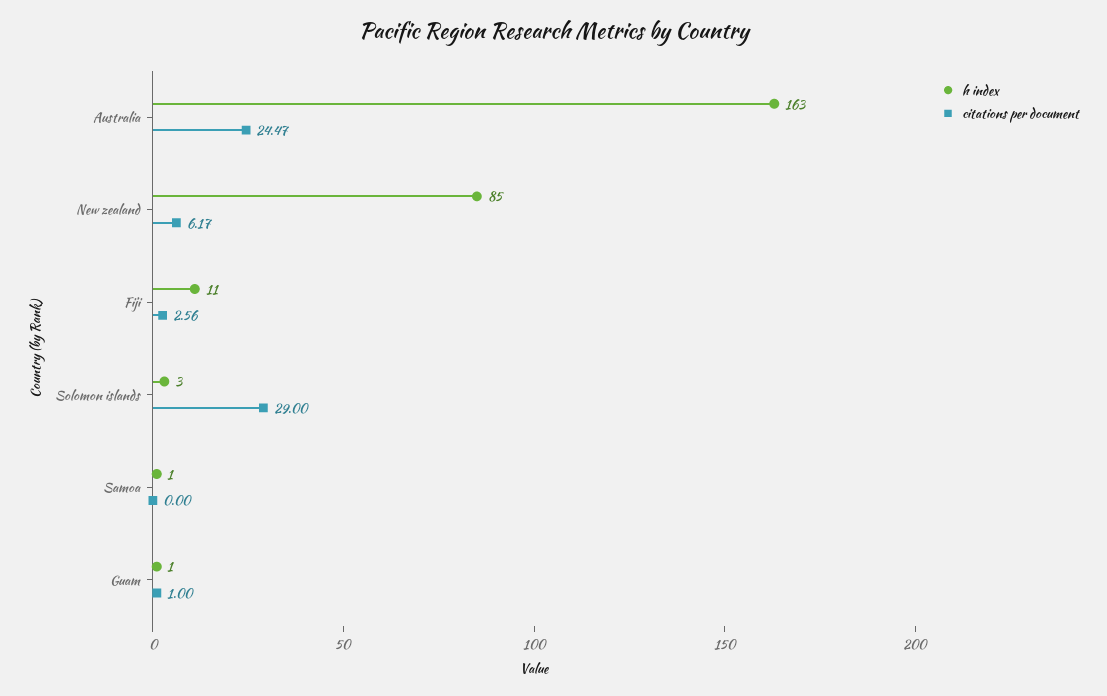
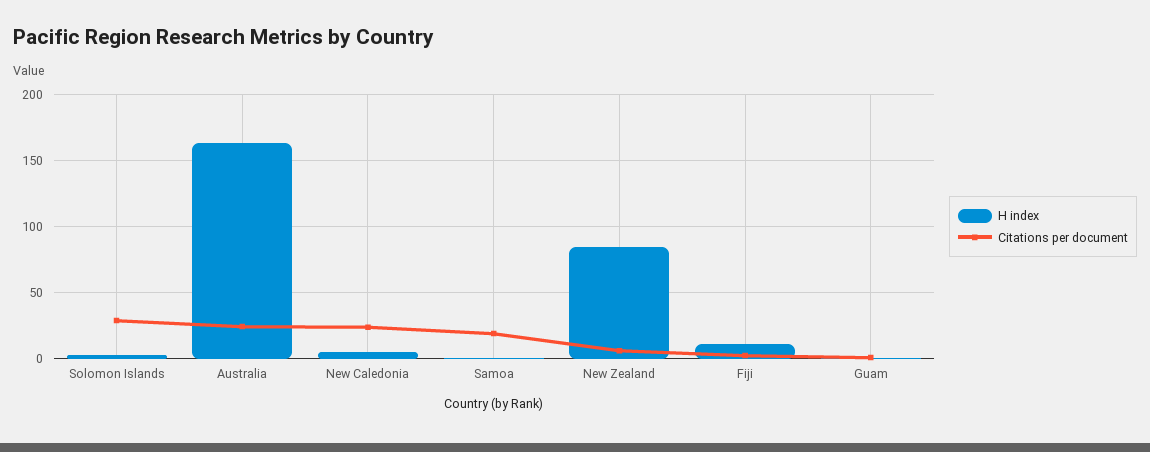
  {
    "h index": {
      "Australia": 163,
      "New zealand": 85,
      "Fiji": 11,
      "Solomon islands": 3,
      "Samoa": 1,
-     "Guam": 1
+     "Guam": 1,
+     "New Caledonia": 5
    },
    "citations per document": {
      "Australia": 24.47,
      "New zealand": 6.17,
      "Fiji": 2.56,
      "Solomon islands": 29,
-     "Samoa": 0,
+     "Samoa": 20,
-     "Guam": 1
+     "Guam": 1,
+     "New Caledonia": 25
    }
  }

